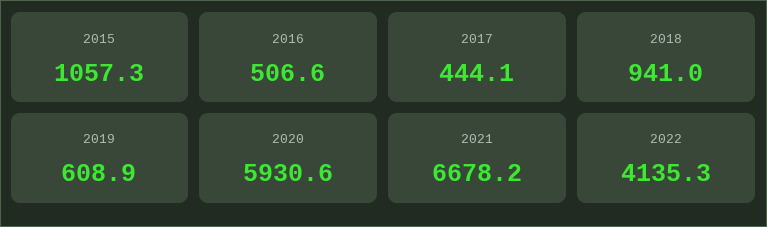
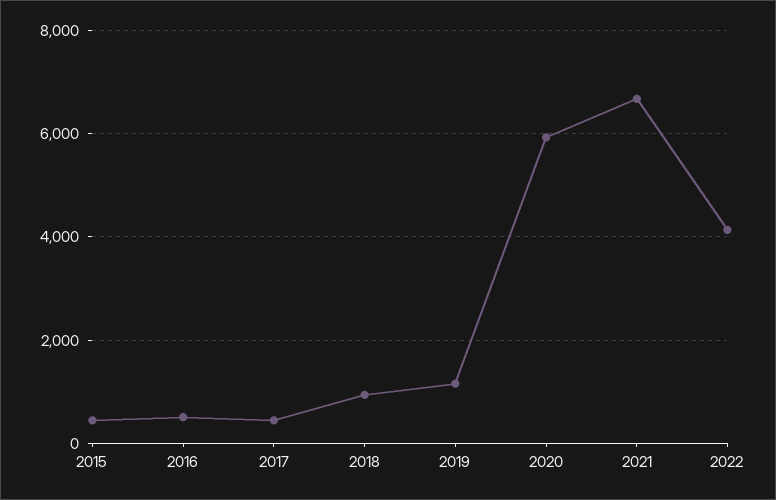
  {
-   "2015": 1057.3,
+   "2015": 400,
    "2016": 506.6,
    "2017": 444.1,
    "2018": 941,
-   "2019": 608.9,
+   "2019": 1200,
    "2020": 5930.6,
    "2021": 6678.2,
    "2022": 4135.3
  }

